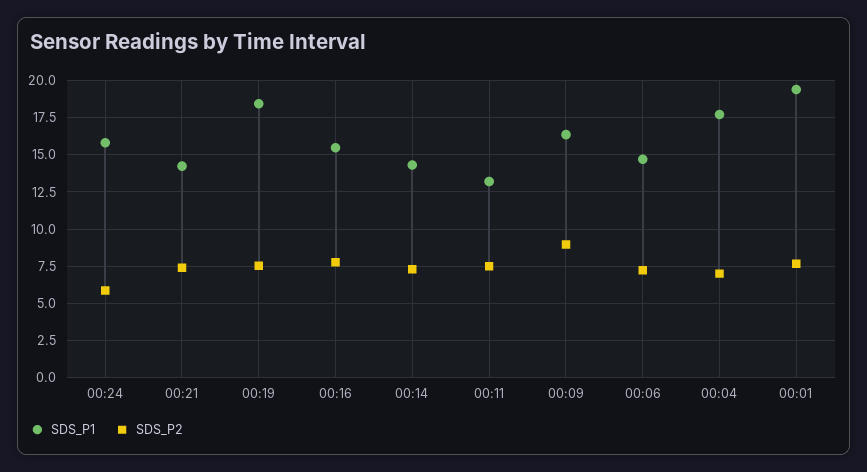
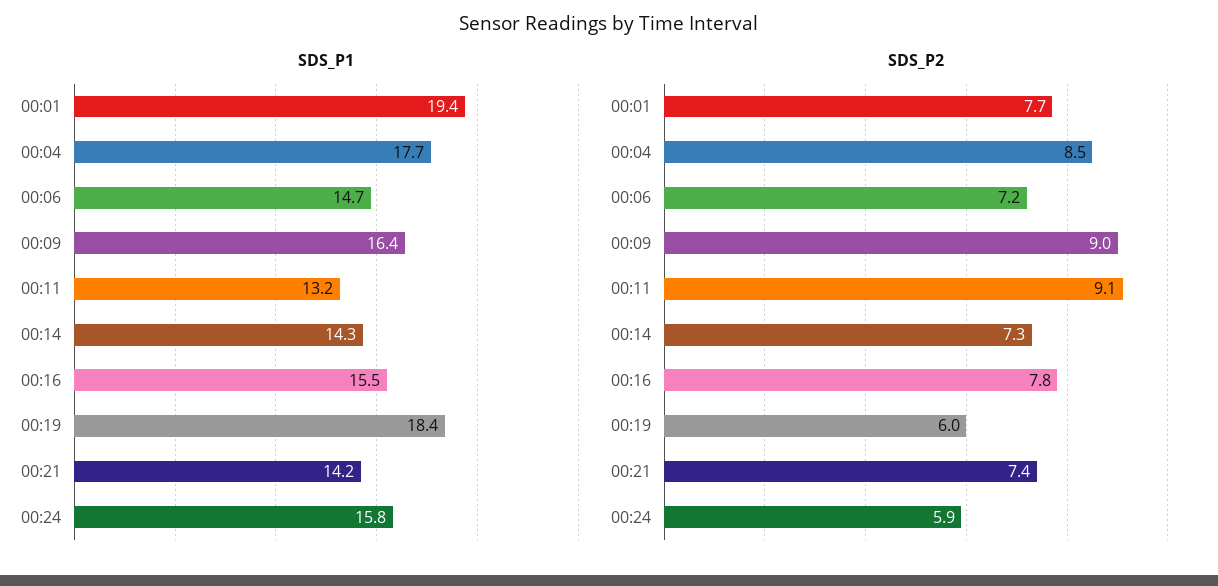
  {
    "SDS_P1": {
      "00:24": 15.8,
      "00:21": 14.2,
      "00:19": 18.4,
      "00:16": 15.5,
      "00:14": 14.3,
      "00:11": 13.2,
      "00:09": 16.4,
      "00:06": 14.7,
      "00:04": 17.7,
      "00:01": 19.4
    },
    "SDS_P2": {
      "00:24": 5.9,
      "00:21": 7.4,
-     "00:19": 7.5,
+     "00:19": 6,
      "00:16": 7.8,
      "00:14": 7.3,
-     "00:11": 7.5,
+     "00:11": 9.1,
      "00:09": 9,
      "00:06": 7.2,
-     "00:04": 7,
+     "00:04": 8.5,
      "00:01": 7.7
    }
  }

